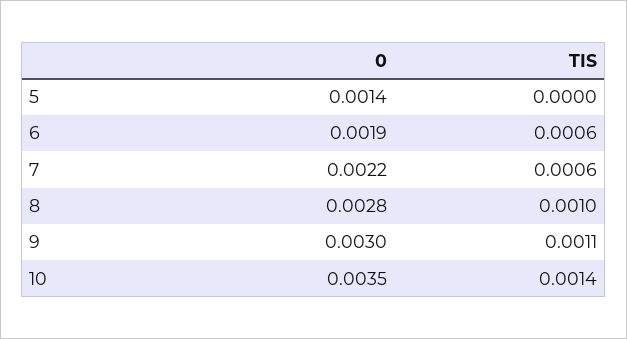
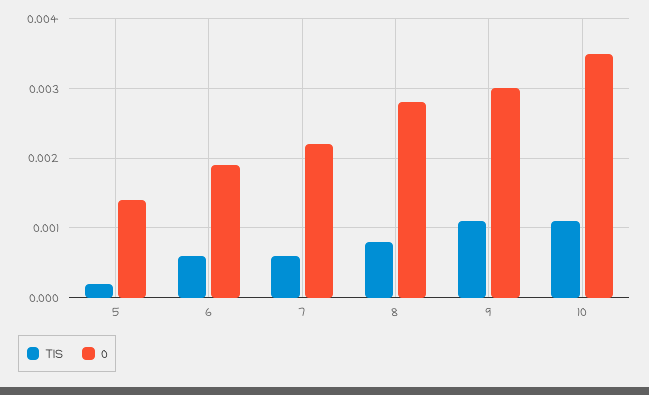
  {
    "0": {
      "5": 0.0014,
      "6": 0.0019,
      "7": 0.0022,
      "8": 0.0028,
      "9": 0.003,
      "10": 0.0035
    },
    "TIS": {
-     "5": 0,
+     "5": 0.0002,
      "6": 0.0006,
      "7": 0.0006,
-     "8": 0.001,
+     "8": 0.0008,
      "9": 0.0011,
-     "10": 0.0014
+     "10": 0.0011
    }
  }

